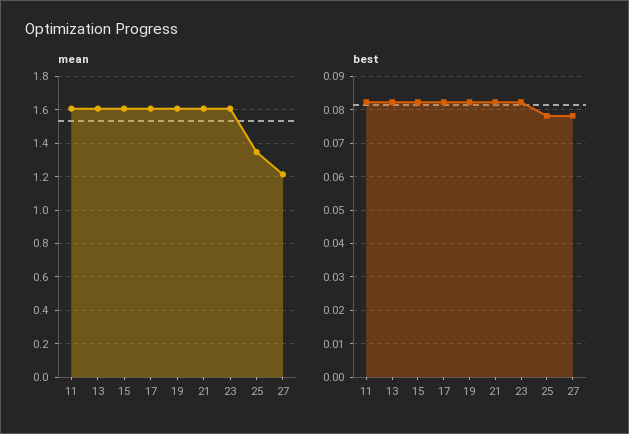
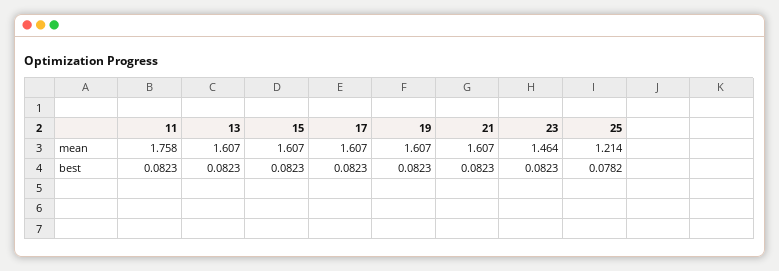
  {
    "mean": {
-     "11": 1.6,
+     "11": 1.758,
      "13": 1.607,
      "15": 1.607,
      "17": 1.607,
      "19": 1.607,
      "21": 1.607,
-     "23": 1.6,
+     "23": 1.464,
-     "25": 1.35,
+     "25": 1.214
-     "27": 1.2
    },
    "best": {
      "11": 0.0823,
      "13": 0.0823,
      "15": 0.0823,
      "17": 0.0823,
      "19": 0.0823,
      "21": 0.0823,
      "23": 0.0823,
-     "25": 0.0782,
+     "25": 0.0782
-     "27": 0.078
    }
  }

